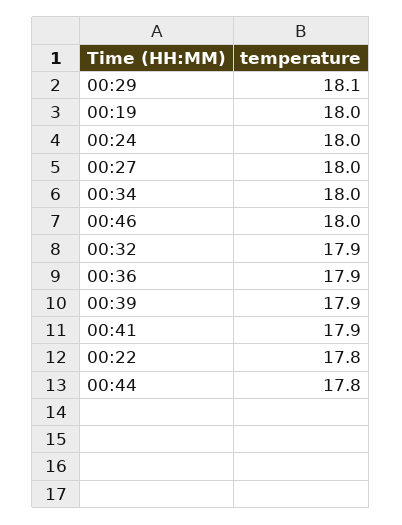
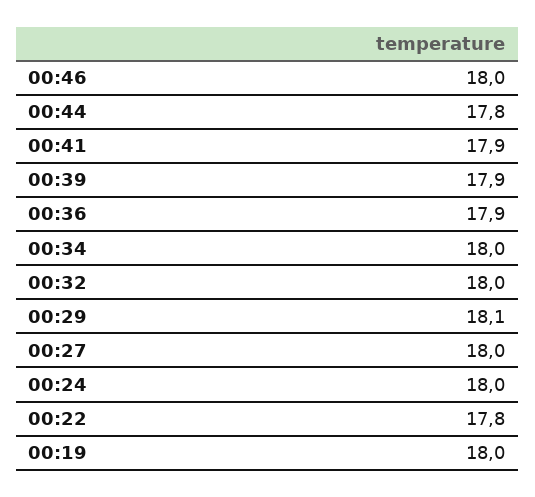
  {
    "00:29": 18.1,
    "00:19": 18,
    "00:24": 18,
    "00:27": 18,
    "00:34": 18,
    "00:46": 18,
-   "00:32": 17.9,
+   "00:32": 18,
    "00:36": 17.9,
    "00:39": 17.9,
    "00:41": 17.9,
    "00:22": 17.8,
    "00:44": 17.8
  }

